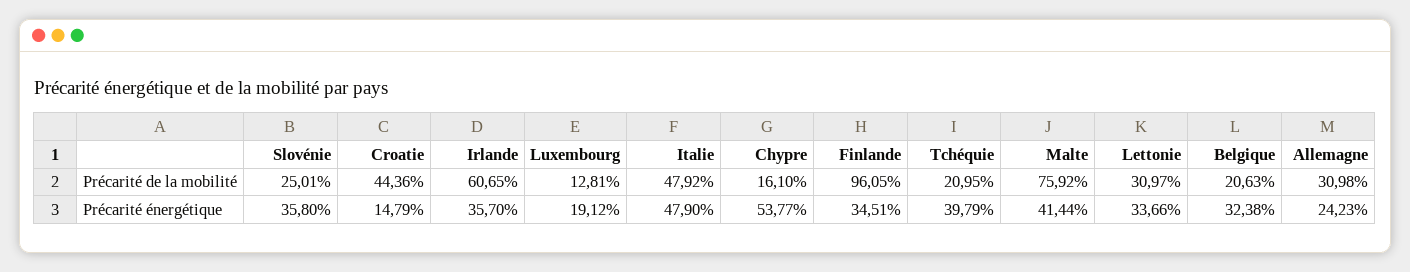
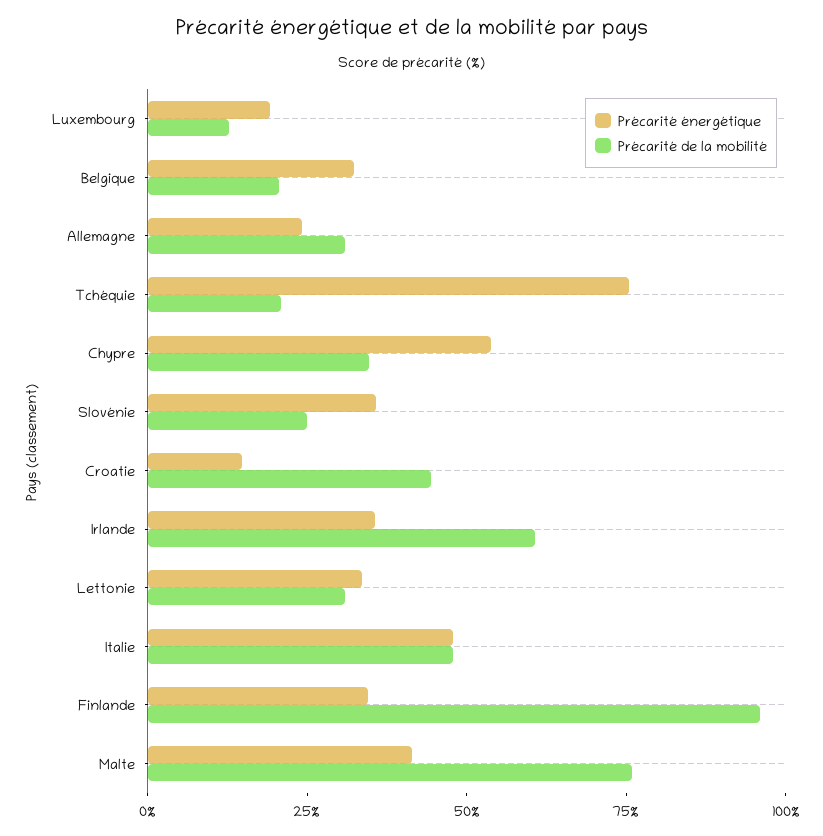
  {
    "Précarité de la mobilité": {
      "Slovénie": 25.01,
      "Croatie": 44.36,
      "Irlande": 60.65,
      "Luxembourg": 12.81,
      "Italie": 47.92,
-     "Chypre": 16.1,
+     "Chypre": 35,
      "Finlande": 96.05,
      "Tchéquie": 20.95,
      "Malte": 75.92,
      "Lettonie": 30.97,
      "Belgique": 20.63,
      "Allemagne": 30.98
    },
    "Précarité énergétique": {
      "Slovénie": 35.8,
      "Croatie": 14.79,
      "Irlande": 35.7,
      "Luxembourg": 19.12,
      "Italie": 47.9,
      "Chypre": 53.77,
      "Finlande": 34.51,
-     "Tchéquie": 39.79,
+     "Tchéquie": 75,
      "Malte": 41.44,
      "Lettonie": 33.66,
      "Belgique": 32.38,
      "Allemagne": 24.23
    }
  }

